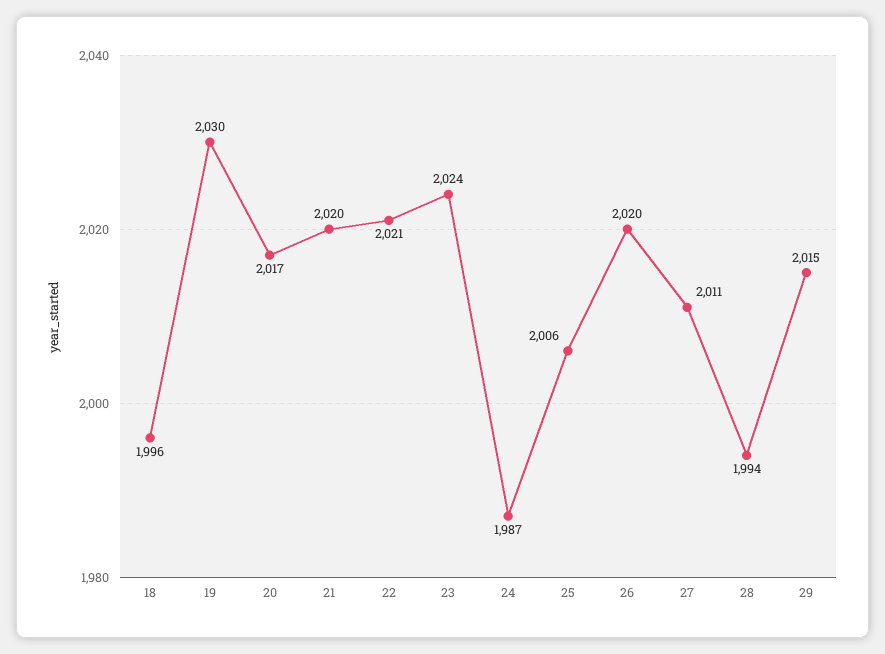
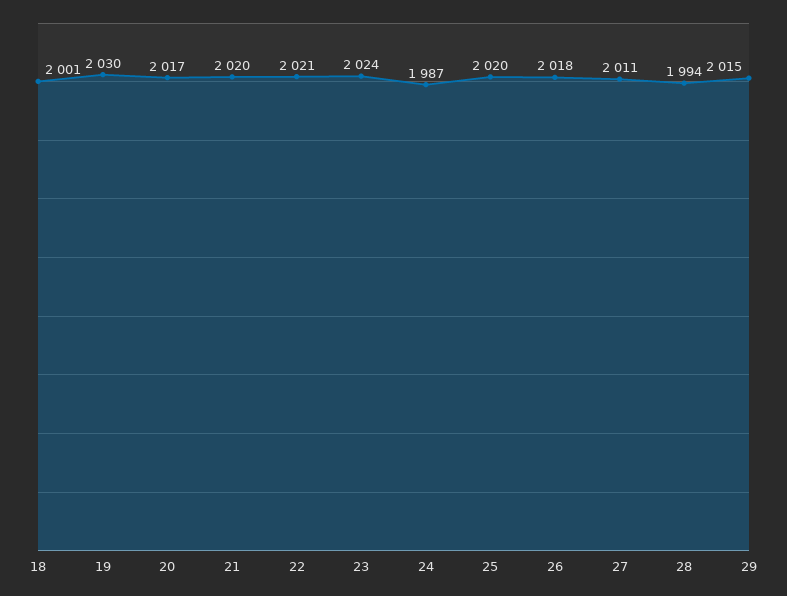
  {
-   "18": 1996,
+   "18": 2001,
    "19": 2030,
    "20": 2017,
    "21": 2020,
    "22": 2021,
    "23": 2024,
    "24": 1987,
-   "25": 2006,
+   "25": 2020,
-   "26": 2020,
+   "26": 2018,
    "27": 2011,
    "28": 1994,
    "29": 2015
  }

